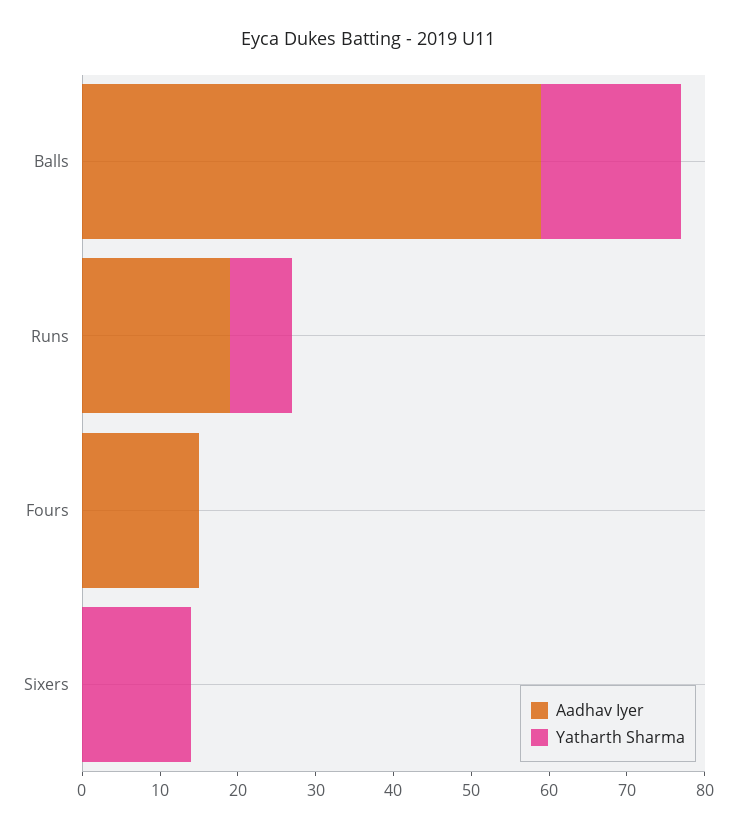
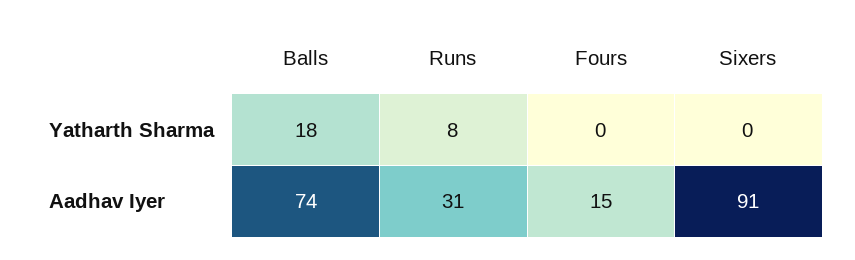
  {
    "Aadhav Iyer": {
-     "Balls": 60,
+     "Balls": 74,
-     "Runs": 20,
+     "Runs": 31,
      "Fours": 15,
-     "Sixers": 0
+     "Sixers": 91
    },
    "Yatharth Sharma": {
      "Balls": 18,
      "Runs": 8,
      "Fours": 0,
-     "Sixers": 15
+     "Sixers": 0
    }
  }

